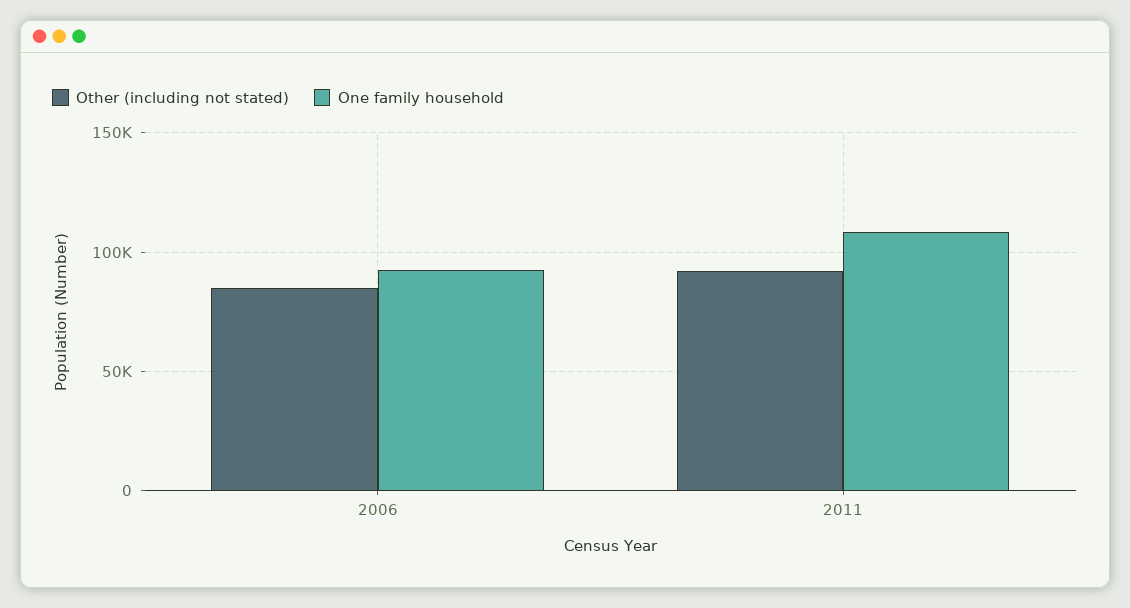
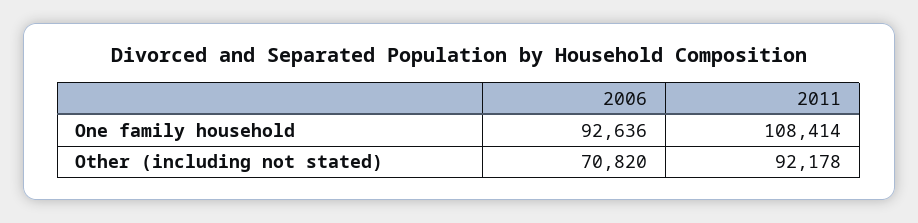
  {
    "Other (including not stated)": {
-     "2006": 85000,
+     "2006": 70820,
      "2011": 92178
    },
    "One family household": {
      "2006": 92636,
      "2011": 108414
    }
  }

